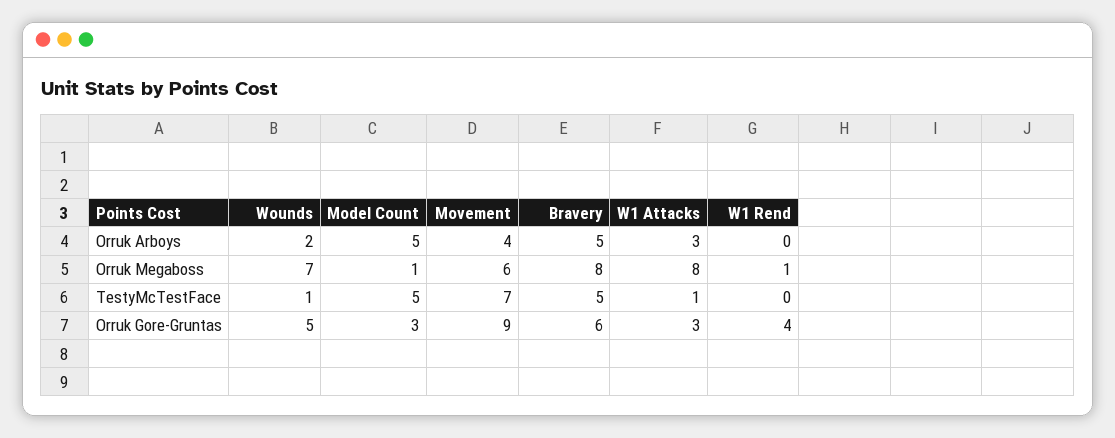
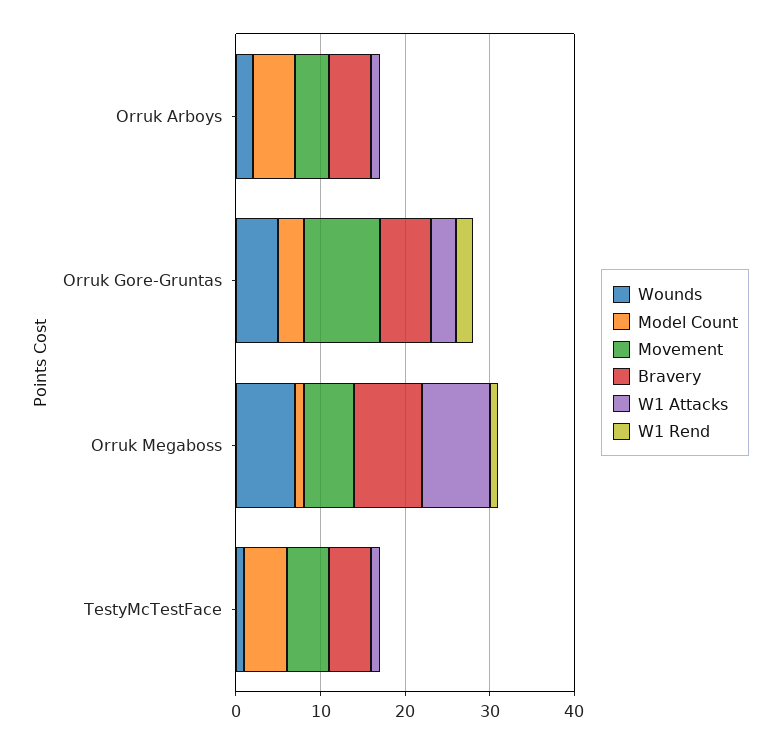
  {
    "Wounds": {
      "Orruk Arboys": 2,
      "Orruk Megaboss": 7,
      "TestyMcTestFace": 1,
      "Orruk Gore-Gruntas": 5
    },
    "Model Count": {
      "Orruk Arboys": 5,
      "Orruk Megaboss": 1,
      "TestyMcTestFace": 5,
      "Orruk Gore-Gruntas": 3
    },
    "Movement": {
      "Orruk Arboys": 4,
      "Orruk Megaboss": 6,
-     "TestyMcTestFace": 7,
+     "TestyMcTestFace": 5,
      "Orruk Gore-Gruntas": 9
    },
    "Bravery": {
      "Orruk Arboys": 5,
      "Orruk Megaboss": 8,
      "TestyMcTestFace": 5,
      "Orruk Gore-Gruntas": 6
    },
    "W1 Attacks": {
-     "Orruk Arboys": 3,
+     "Orruk Arboys": 1,
      "Orruk Megaboss": 8,
      "TestyMcTestFace": 1,
      "Orruk Gore-Gruntas": 3
    },
    "W1 Rend": {
      "Orruk Arboys": 0,
      "Orruk Megaboss": 1,
      "TestyMcTestFace": 0,
-     "Orruk Gore-Gruntas": 4
+     "Orruk Gore-Gruntas": 2
    }
  }

